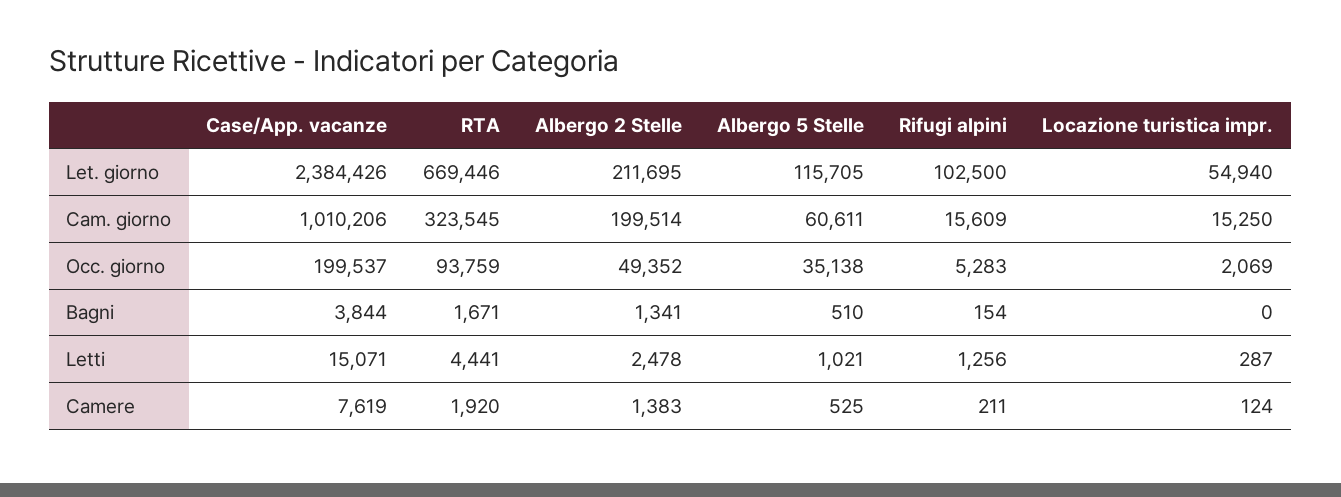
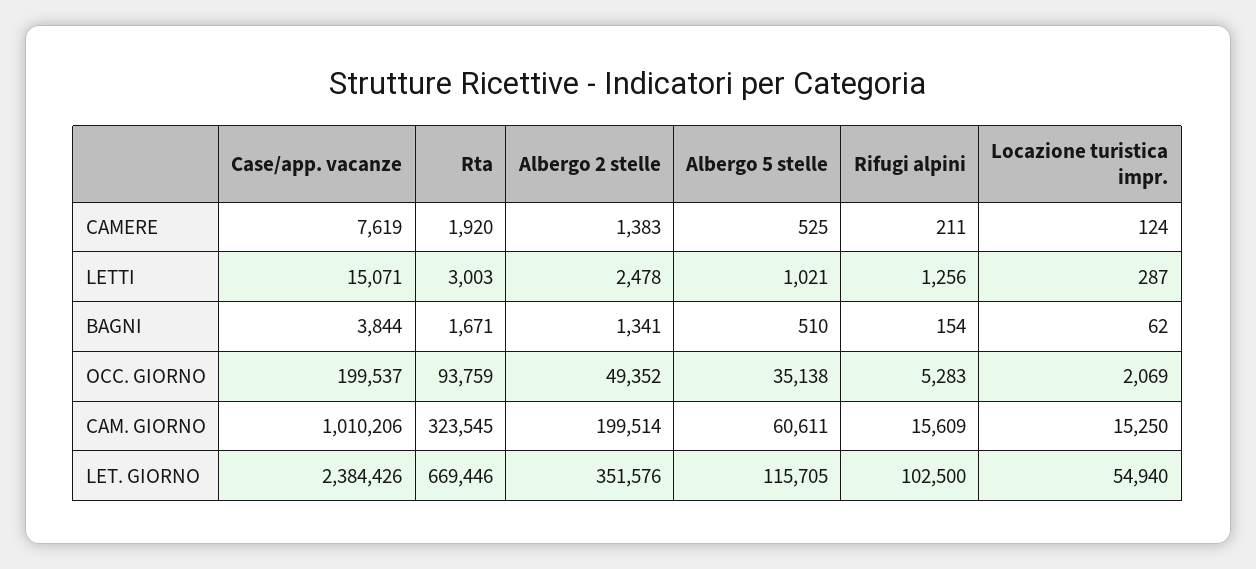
  {
    "Case/App. vacanze": {
      "Let. giorno": 2384426,
      "Cam. giorno": 1010206,
      "Occ. giorno": 199537,
      "Bagni": 3844,
      "Letti": 15071,
      "Camere": 7619
    },
    "RTA": {
      "Let. giorno": 669446,
      "Cam. giorno": 323545,
      "Occ. giorno": 93759,
      "Bagni": 1671,
-     "Letti": 4441,
+     "Letti": 3003,
      "Camere": 1920
    },
    "Albergo 2 Stelle": {
-     "Let. giorno": 211695,
+     "Let. giorno": 351576,
      "Cam. giorno": 199514,
      "Occ. giorno": 49352,
      "Bagni": 1341,
      "Letti": 2478,
      "Camere": 1383
    },
    "Albergo 5 Stelle": {
      "Let. giorno": 115705,
      "Cam. giorno": 60611,
      "Occ. giorno": 35138,
      "Bagni": 510,
      "Letti": 1021,
      "Camere": 525
    },
    "Rifugi alpini": {
      "Let. giorno": 102500,
      "Cam. giorno": 15609,
      "Occ. giorno": 5283,
      "Bagni": 154,
      "Letti": 1256,
      "Camere": 211
    },
    "Locazione turistica impr.": {
      "Let. giorno": 54940,
      "Cam. giorno": 15250,
      "Occ. giorno": 2069,
-     "Bagni": 0,
+     "Bagni": 62,
      "Letti": 287,
      "Camere": 124
    }
  }

